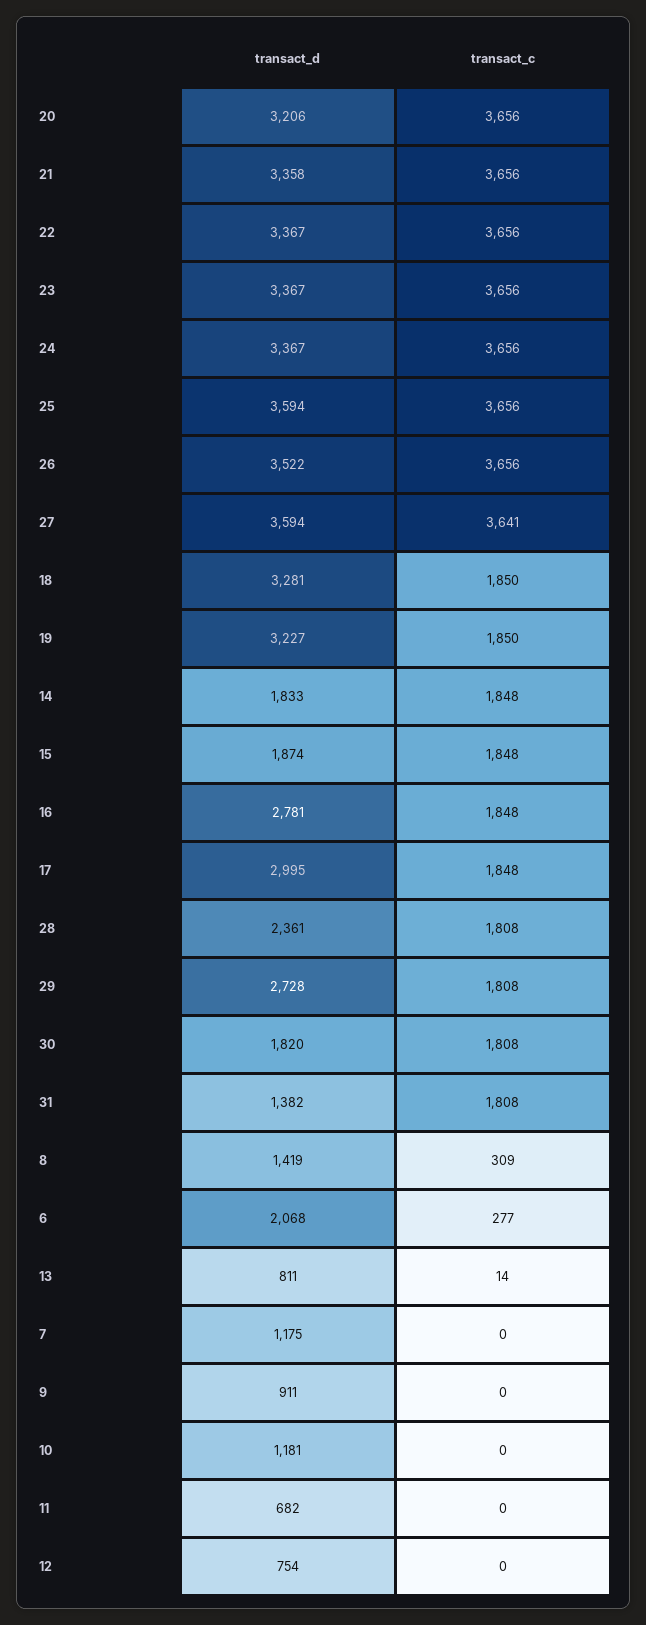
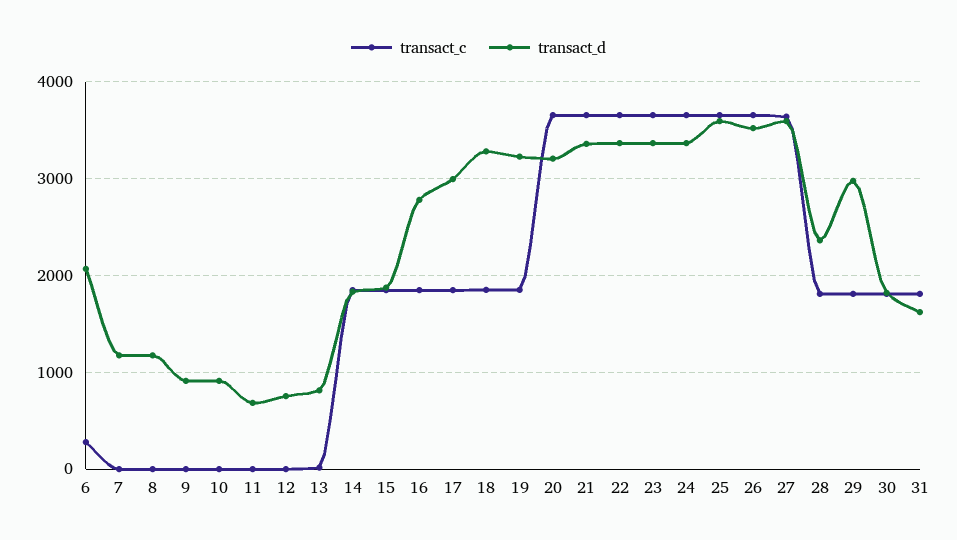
  {
    "transact_d": {
      "20": 3206,
      "21": 3358,
      "22": 3367,
      "23": 3367,
      "24": 3367,
      "25": 3594,
      "26": 3522,
      "27": 3594,
      "18": 3281,
      "19": 3227,
      "14": 1833,
      "15": 1874,
      "16": 2781,
      "17": 2995,
      "28": 2361,
-     "29": 2728,
+     "29": 3000,
      "30": 1820,
-     "31": 1382,
+     "31": 1600,
-     "8": 1419,
+     "8": 1200,
      "6": 2068,
      "13": 811,
      "7": 1175,
      "9": 911,
-     "10": 1181,
+     "10": 900,
      "11": 682,
      "12": 754
    },
    "transact_c": {
      "20": 3656,
      "21": 3656,
      "22": 3656,
      "23": 3656,
      "24": 3656,
      "25": 3656,
      "26": 3656,
      "27": 3641,
      "18": 1850,
      "19": 1850,
      "14": 1848,
      "15": 1848,
      "16": 1848,
      "17": 1848,
      "28": 1808,
      "29": 1808,
      "30": 1808,
      "31": 1808,
-     "8": 309,
+     "8": 0,
      "6": 277,
      "13": 14,
      "7": 0,
      "9": 0,
      "10": 0,
      "11": 0,
      "12": 0
    }
  }

